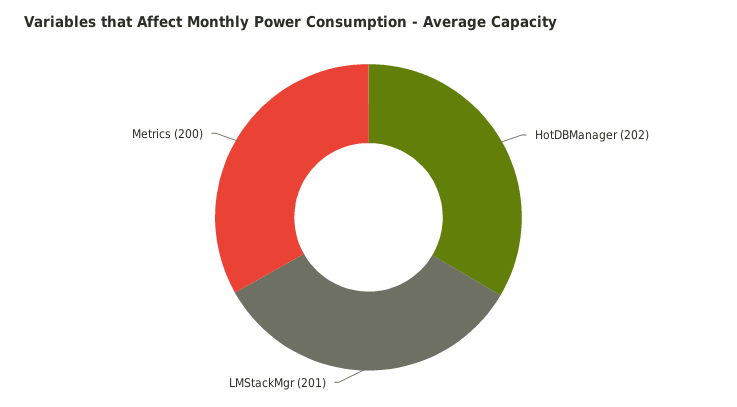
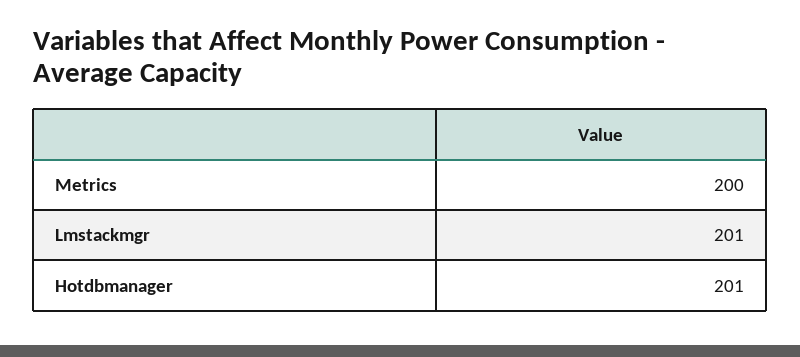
  {
-   "HotDBManager": 202,
+   "HotDBManager": 201,
    "LMStackMgr": 201,
    "Metrics": 200
  }

